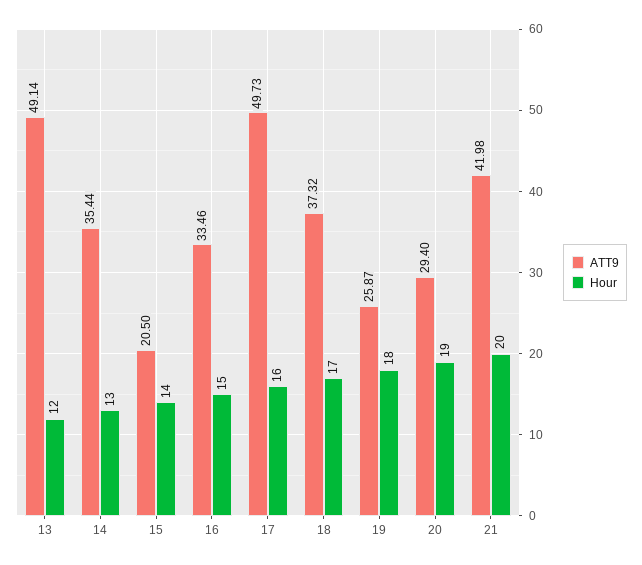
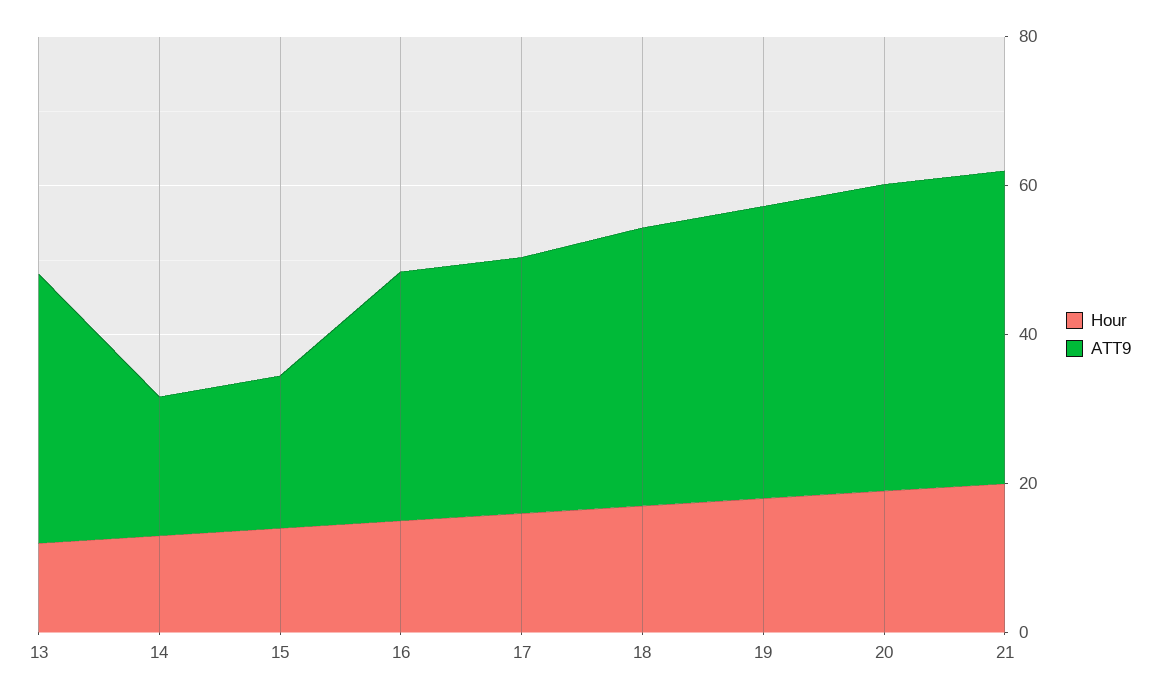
  {
    "ATT9": {
-     "13": 49.14,
+     "13": 35,
-     "14": 35.44,
+     "14": 20,
      "15": 20.5,
      "16": 33.46,
-     "17": 49.73,
+     "17": 35,
      "18": 37.32,
-     "19": 25.87,
+     "19": 40,
-     "20": 29.4,
+     "20": 40,
      "21": 41.98
    },
    "Hour": {
      "13": 12,
      "14": 13,
      "15": 14,
      "16": 15,
      "17": 16,
      "18": 17,
      "19": 18,
      "20": 19,
      "21": 20
    }
  }

